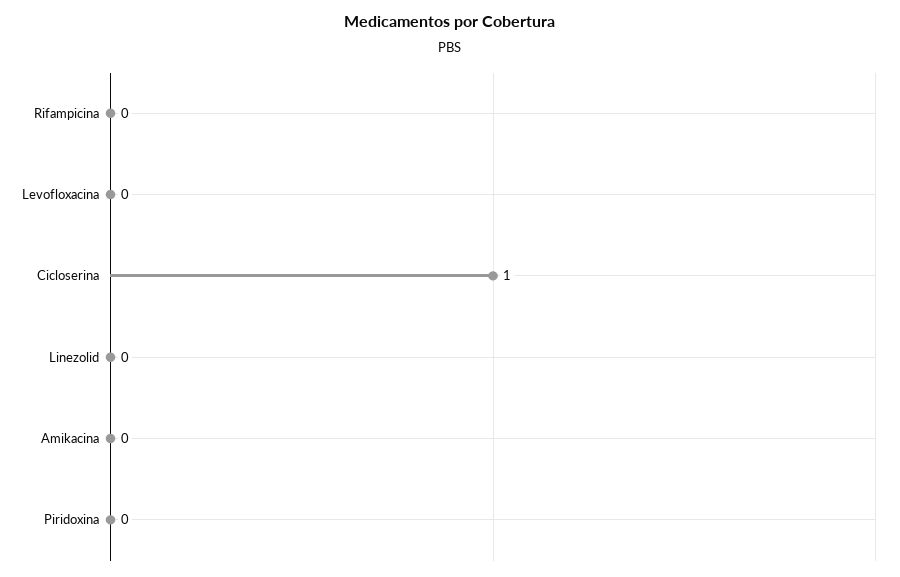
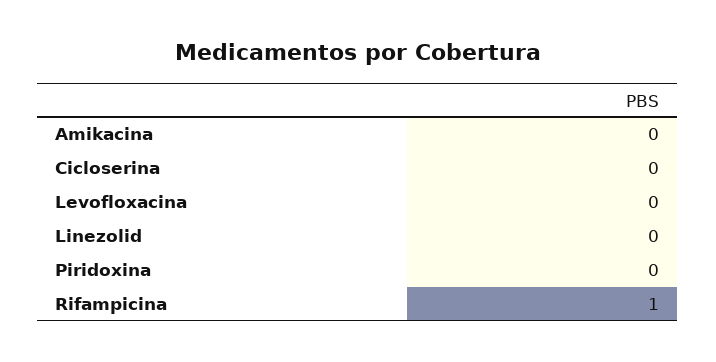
  {
-   "Rifampicina": 0,
+   "Rifampicina": 1,
    "Levofloxacina": 0,
-   "Cicloserina": 1,
+   "Cicloserina": 0,
    "Linezolid": 0,
    "Amikacina": 0,
    "Piridoxina": 0
  }

